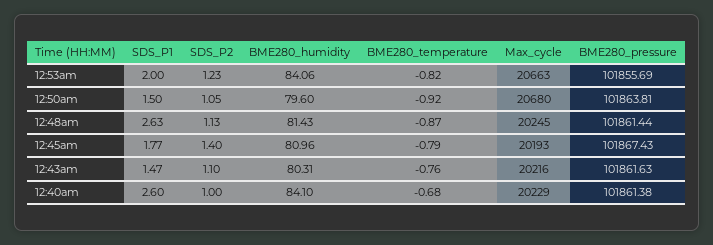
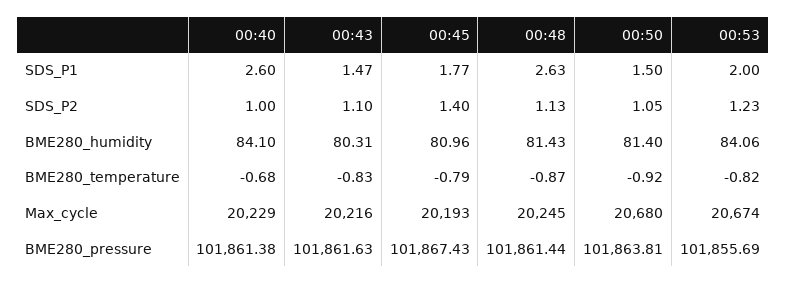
  {
    "SDS_P1": {
      "12:53am": 2,
      "12:50am": 1.5,
      "12:48am": 2.63,
      "12:45am": 1.77,
      "12:43am": 1.47,
      "12:40am": 2.6
    },
    "SDS_P2": {
      "12:53am": 1.23,
      "12:50am": 1.05,
      "12:48am": 1.13,
      "12:45am": 1.4,
      "12:43am": 1.1,
      "12:40am": 1
    },
    "BME280_humidity": {
      "12:53am": 84.06,
-     "12:50am": 79.6,
+     "12:50am": 81.4,
      "12:48am": 81.43,
      "12:45am": 80.96,
      "12:43am": 80.31,
      "12:40am": 84.1
    },
    "BME280_temperature": {
      "12:53am": -0.82,
      "12:50am": -0.92,
      "12:48am": -0.87,
      "12:45am": -0.79,
-     "12:43am": -0.76,
+     "12:43am": -0.83,
      "12:40am": -0.68
    },
    "Max_cycle": {
-     "12:53am": 20663,
+     "12:53am": 20674,
      "12:50am": 20680,
      "12:48am": 20245,
      "12:45am": 20193,
      "12:43am": 20216,
      "12:40am": 20229
    },
    "BME280_pressure": {
      "12:53am": 101855.69,
      "12:50am": 101863.81,
      "12:48am": 101861.44,
      "12:45am": 101867.43,
      "12:43am": 101861.63,
      "12:40am": 101861.38
    }
  }

